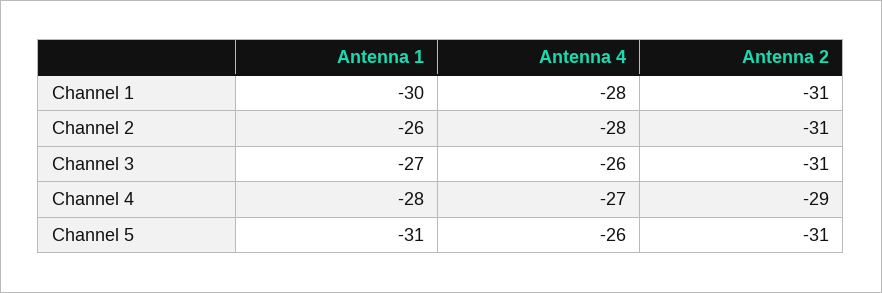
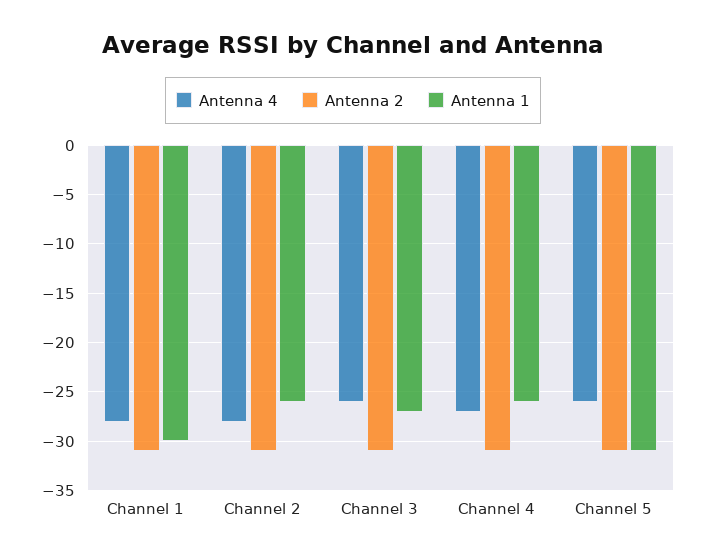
  {
    "Antenna 1": {
      "Channel 1": -30,
      "Channel 2": -26,
      "Channel 3": -27,
-     "Channel 4": -28,
+     "Channel 4": -26,
      "Channel 5": -31
    },
    "Antenna 4": {
      "Channel 1": -28,
      "Channel 2": -28,
      "Channel 3": -26,
      "Channel 4": -27,
      "Channel 5": -26
    },
    "Antenna 2": {
      "Channel 1": -31,
      "Channel 2": -31,
      "Channel 3": -31,
-     "Channel 4": -29,
+     "Channel 4": -31,
      "Channel 5": -31
    }
  }

